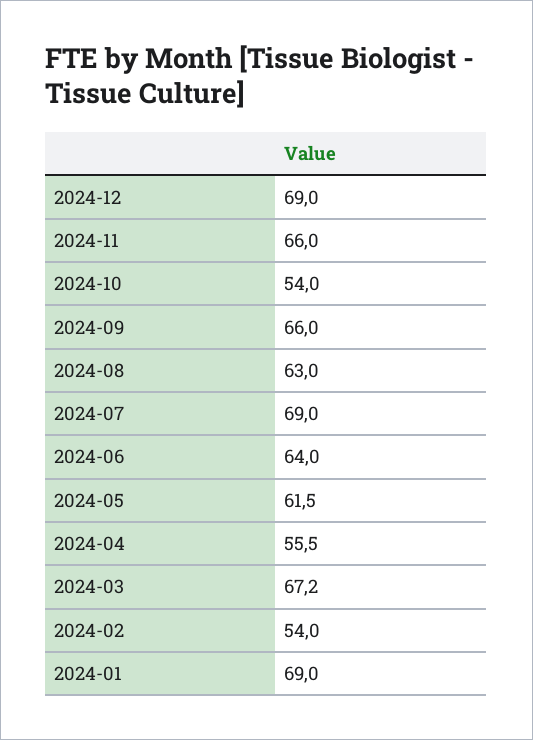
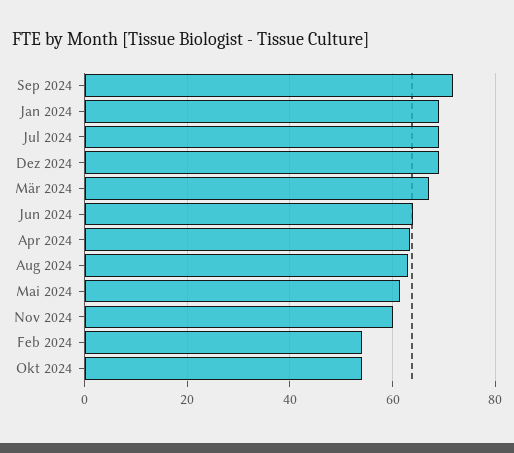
  {
    "2024-12": 69,
-   "2024-11": 66,
+   "2024-11": 60,
    "2024-10": 54,
-   "2024-09": 66,
+   "2024-09": 72,
    "2024-08": 63,
    "2024-07": 69,
    "2024-06": 64,
    "2024-05": 61.5,
-   "2024-04": 55.5,
+   "2024-04": 64,
    "2024-03": 67.2,
    "2024-02": 54,
    "2024-01": 69
  }

